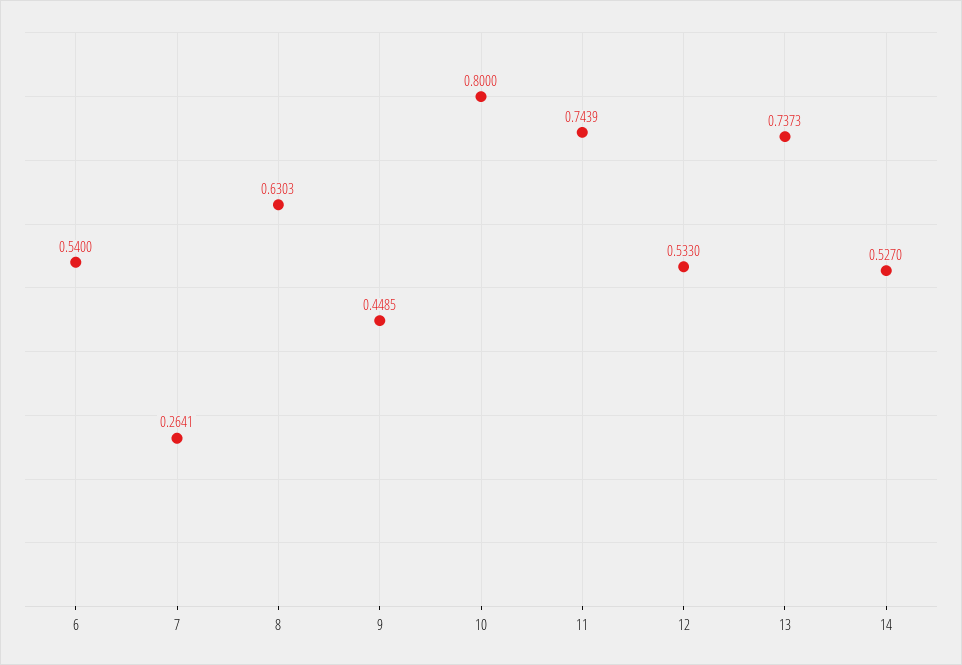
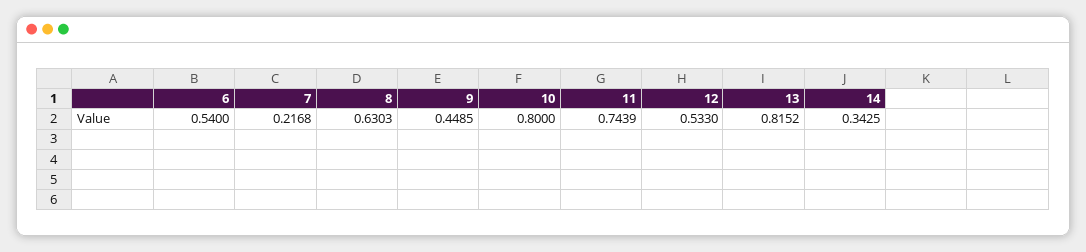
  {
    "6": 0.54,
-   "7": 0.2641,
+   "7": 0.2168,
    "8": 0.6303,
    "9": 0.4485,
    "10": 0.8,
    "11": 0.7439,
    "12": 0.533,
-   "13": 0.7373,
+   "13": 0.8152,
-   "14": 0.527
+   "14": 0.3425
  }

